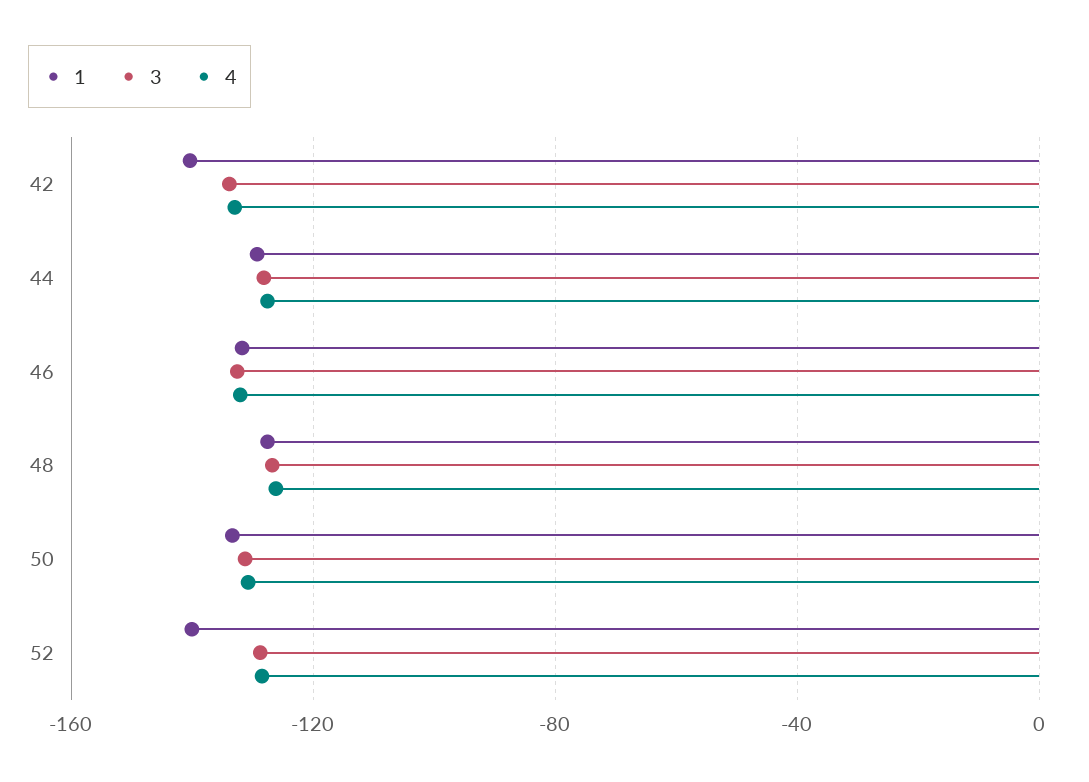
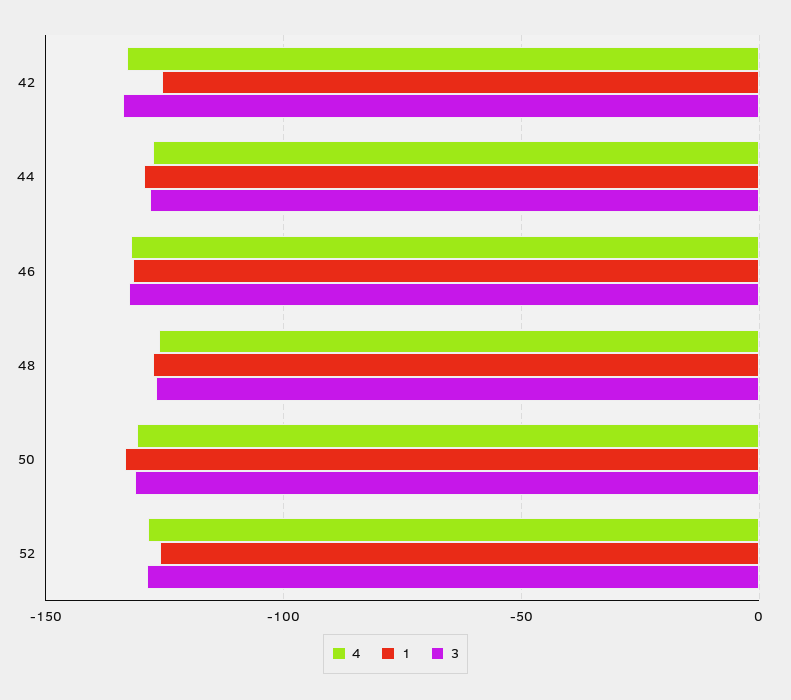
  {
    "1": {
-     "42": -140,
+     "42": -125,
      "44": -130,
      "46": -130,
      "48": -130,
      "50": -135,
-     "52": -140
+     "52": -125
    },
    "3": {
      "42": -135,
      "44": -130,
      "46": -135,
      "48": -125,
      "50": -130,
      "52": -130
    },
    "4": {
      "42": -135,
      "44": -130,
      "46": -130,
      "48": -125,
      "50": -130,
      "52": -130
    }
  }

